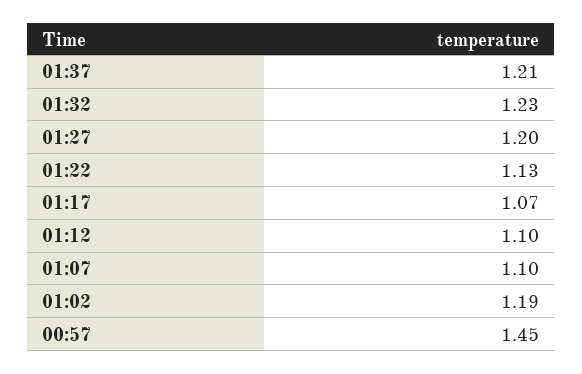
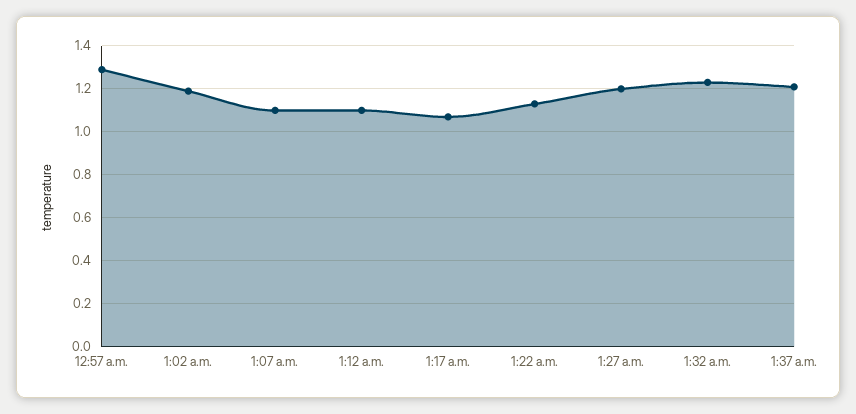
  {
    "01:37": 1.21,
    "01:32": 1.23,
    "01:27": 1.2,
    "01:22": 1.13,
    "01:17": 1.07,
    "01:12": 1.1,
    "01:07": 1.1,
    "01:02": 1.19,
-   "00:57": 1.45
+   "00:57": 1.3
  }

